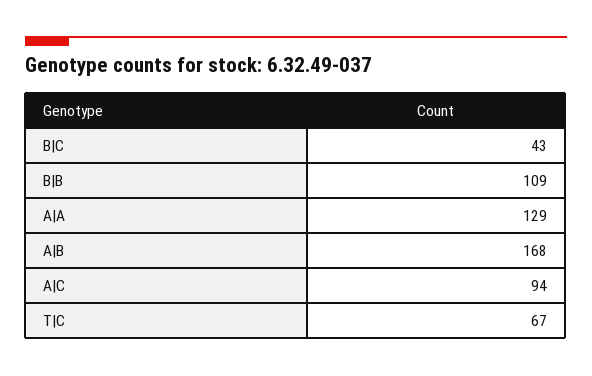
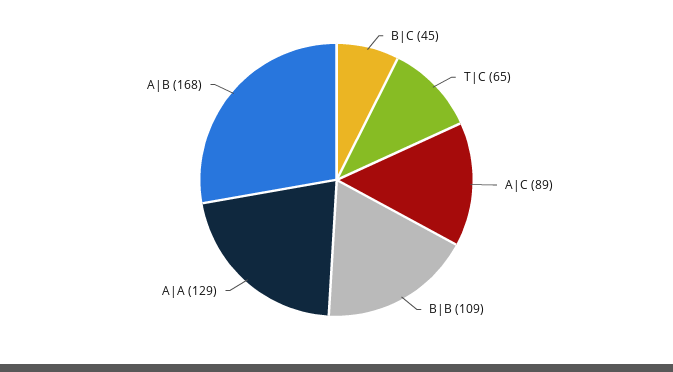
  {
-   "B|C": 43,
+   "B|C": 45,
    "B|B": 109,
    "A|A": 129,
    "A|B": 168,
-   "A|C": 94,
+   "A|C": 89,
-   "T|C": 67
+   "T|C": 65
  }

